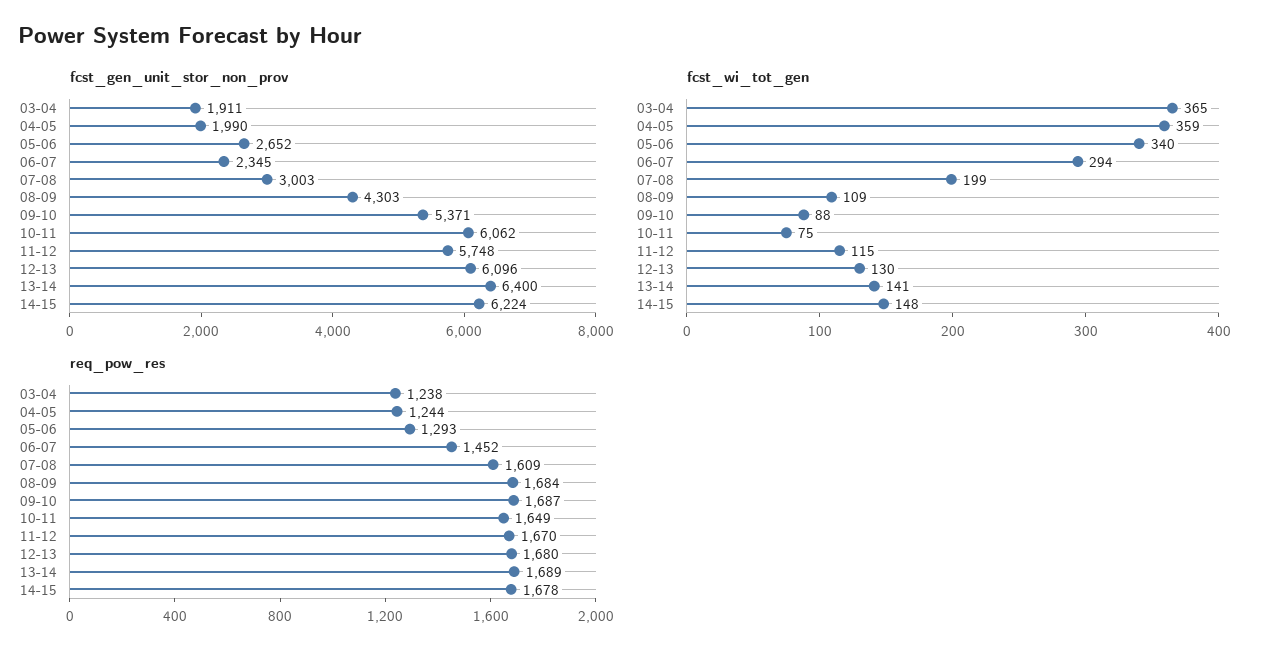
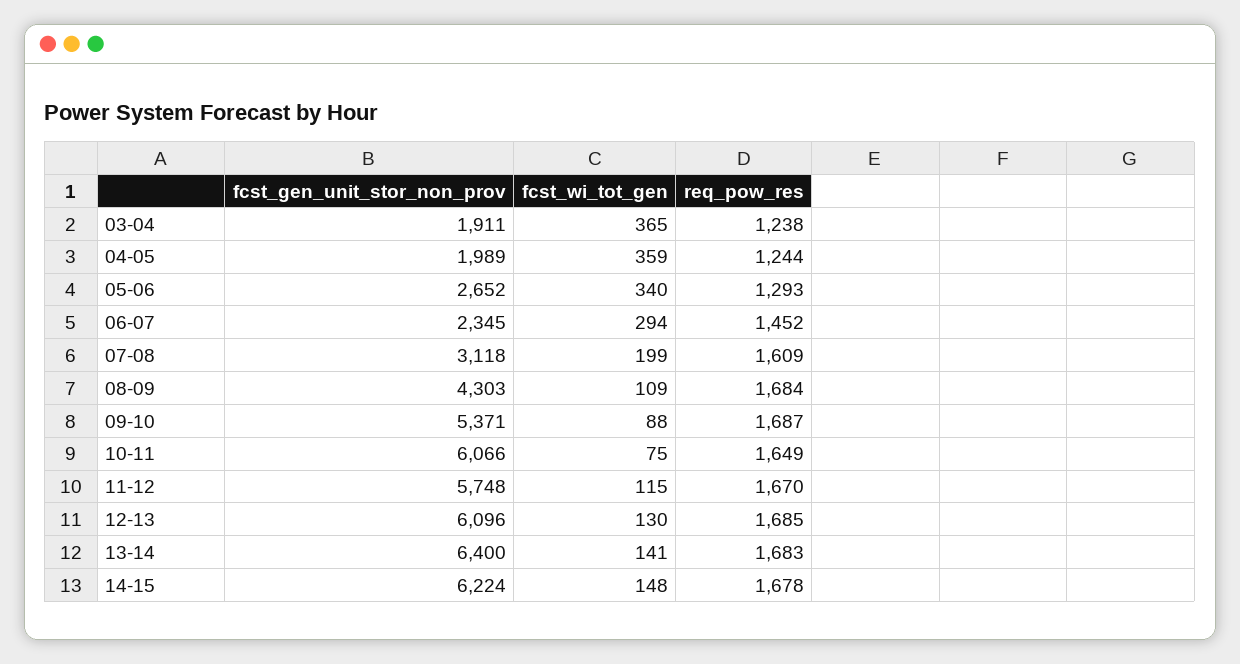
  {
    "fcst_gen_unit_stor_non_prov": {
      "03-04": 1911,
-     "04-05": 1990,
+     "04-05": 1989,
      "05-06": 2652,
      "06-07": 2345,
-     "07-08": 3003,
+     "07-08": 3118,
      "08-09": 4303,
      "09-10": 5371,
-     "10-11": 6062,
+     "10-11": 6066,
      "11-12": 5748,
      "12-13": 6096,
      "13-14": 6400,
      "14-15": 6224
    },
    "fcst_wi_tot_gen": {
      "03-04": 365,
      "04-05": 359,
      "05-06": 340,
      "06-07": 294,
      "07-08": 199,
      "08-09": 109,
      "09-10": 88,
      "10-11": 75,
      "11-12": 115,
      "12-13": 130,
      "13-14": 141,
      "14-15": 148
    },
    "req_pow_res": {
      "03-04": 1238,
      "04-05": 1244,
      "05-06": 1293,
      "06-07": 1452,
      "07-08": 1609,
      "08-09": 1684,
      "09-10": 1687,
      "10-11": 1649,
      "11-12": 1670,
-     "12-13": 1680,
+     "12-13": 1685,
-     "13-14": 1689,
+     "13-14": 1683,
      "14-15": 1678
    }
  }

